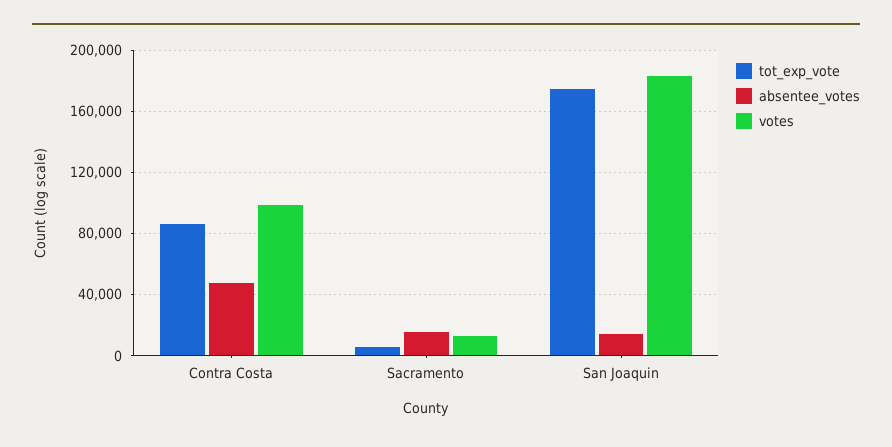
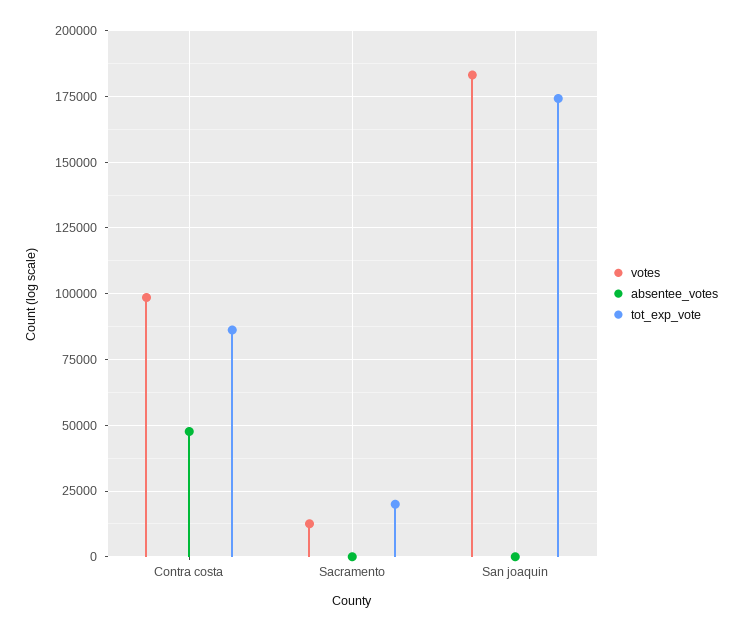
  {
    "tot_exp_vote": {
      "Contra Costa": 85000,
-     "Sacramento": 5000,
+     "Sacramento": 20000,
      "San Joaquin": 175000
    },
    "absentee_votes": {
      "Contra Costa": 47500,
-     "Sacramento": 15000,
+     "Sacramento": 0,
-     "San Joaquin": 15000
+     "San Joaquin": 0
    },
    "votes": {
      "Contra Costa": 97500,
      "Sacramento": 12500,
      "San Joaquin": 182500
    }
  }

